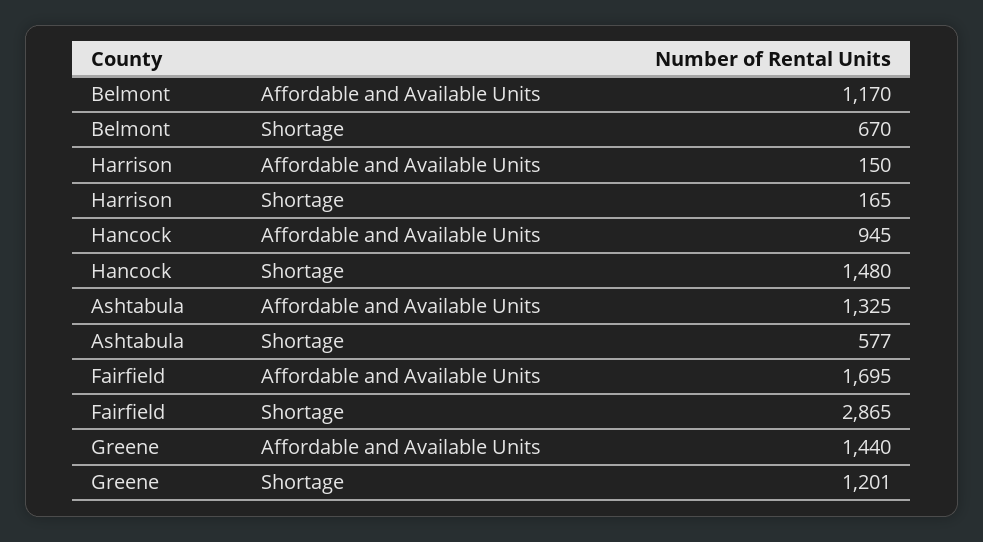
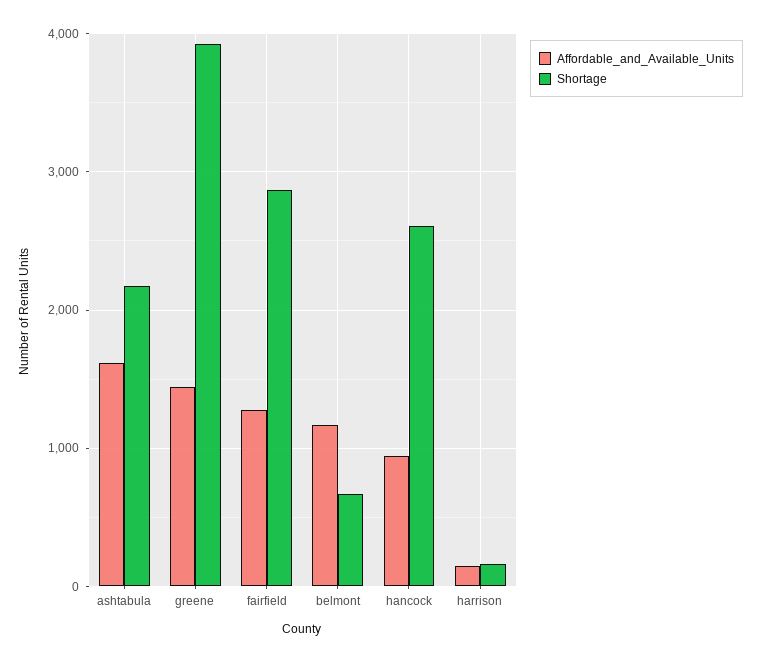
  {
    "Affordable and Available Units": {
      "Belmont": 1170,
      "Harrison": 150,
      "Hancock": 945,
-     "Ashtabula": 1325,
+     "Ashtabula": 1600,
-     "Fairfield": 1695,
+     "Fairfield": 1300,
      "Greene": 1440
    },
    "Shortage": {
      "Belmont": 670,
      "Harrison": 165,
-     "Hancock": 1480,
+     "Hancock": 2600,
-     "Ashtabula": 577,
+     "Ashtabula": 2200,
      "Fairfield": 2865,
-     "Greene": 1201
+     "Greene": 3900
    }
  }

